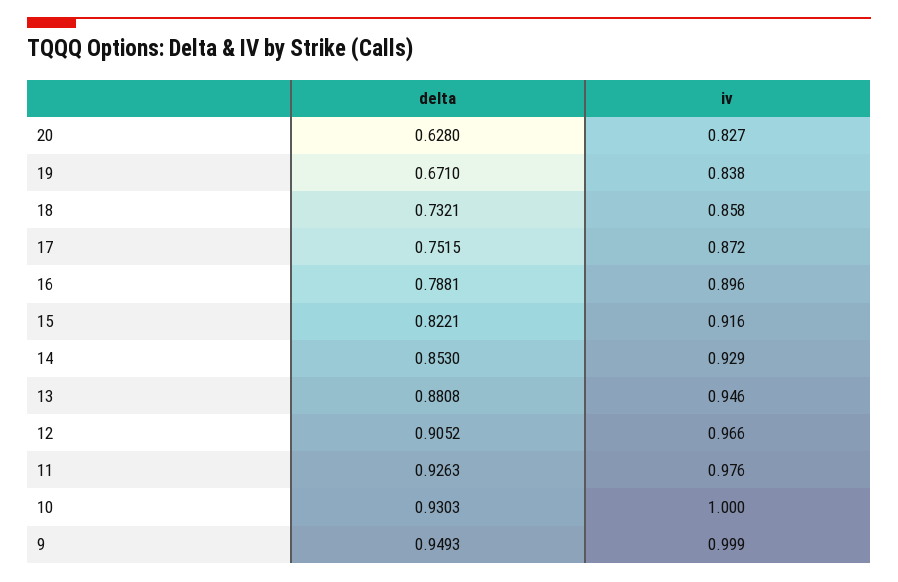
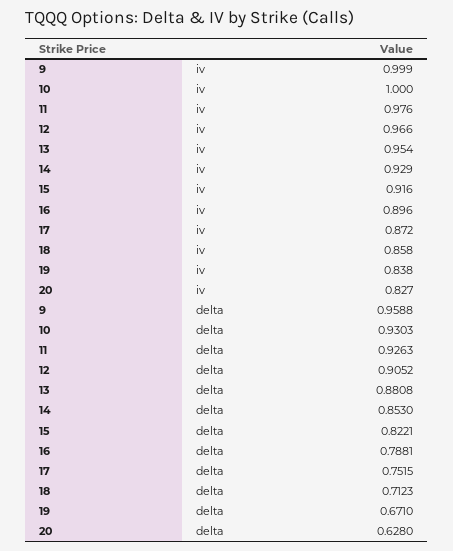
  {
    "delta": {
      "20": 0.628,
      "19": 0.671,
-     "18": 0.7321,
+     "18": 0.7123,
      "17": 0.7515,
      "16": 0.7881,
      "15": 0.8221,
      "14": 0.853,
      "13": 0.8808,
      "12": 0.9052,
      "11": 0.9263,
      "10": 0.9303,
-     "9": 0.9493
+     "9": 0.9588
    },
    "iv": {
      "20": 0.827,
      "19": 0.838,
      "18": 0.858,
      "17": 0.872,
      "16": 0.896,
      "15": 0.916,
      "14": 0.929,
-     "13": 0.946,
+     "13": 0.954,
      "12": 0.966,
      "11": 0.976,
      "10": 1,
      "9": 0.999
    }
  }

